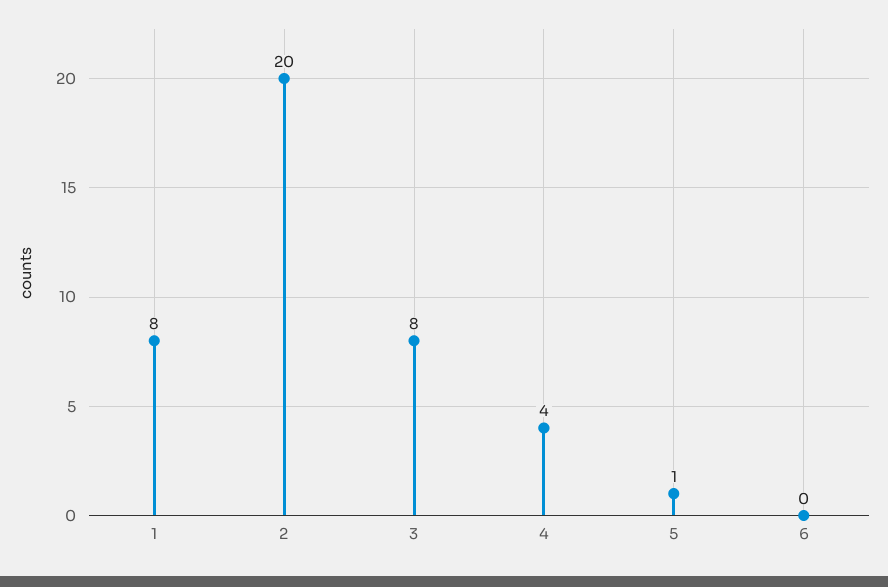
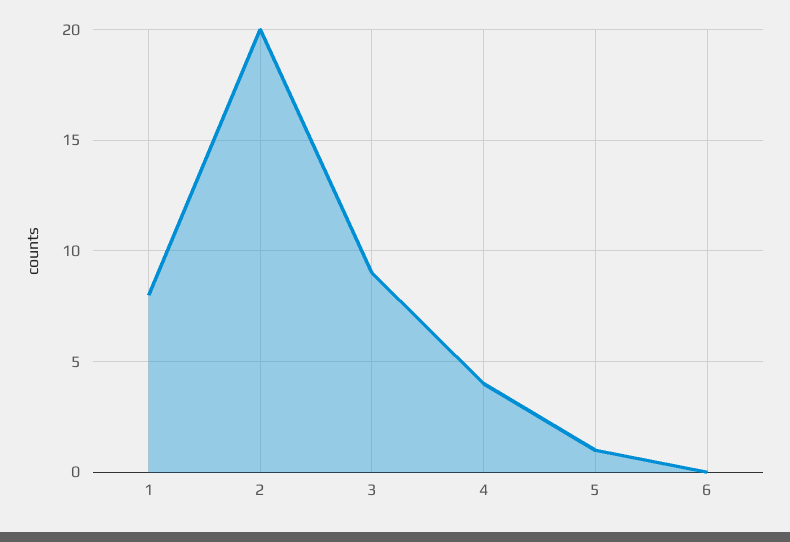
  {
    "1": 8,
    "2": 20,
-   "3": 8,
+   "3": 9,
    "4": 4,
    "5": 1,
    "6": 0
  }

